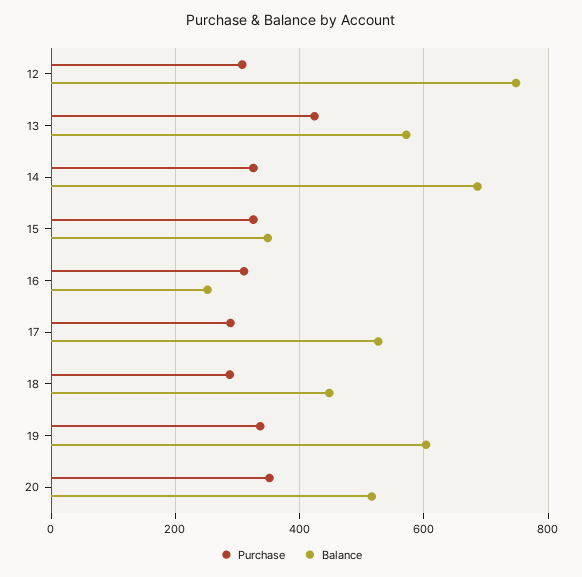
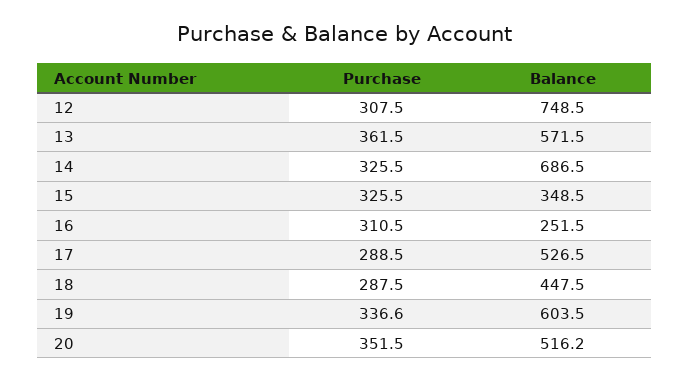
  {
    "Purchase": {
      "12": 307.5,
-     "13": 420,
+     "13": 361.5,
      "14": 325.5,
      "15": 325.5,
      "16": 310.5,
      "17": 288.5,
      "18": 287.5,
      "19": 336.6,
      "20": 351.5
    },
    "Balance": {
      "12": 748.5,
      "13": 571.5,
      "14": 686.5,
      "15": 348.5,
      "16": 251.5,
      "17": 526.5,
      "18": 447.5,
      "19": 603.5,
      "20": 516.2
    }
  }

